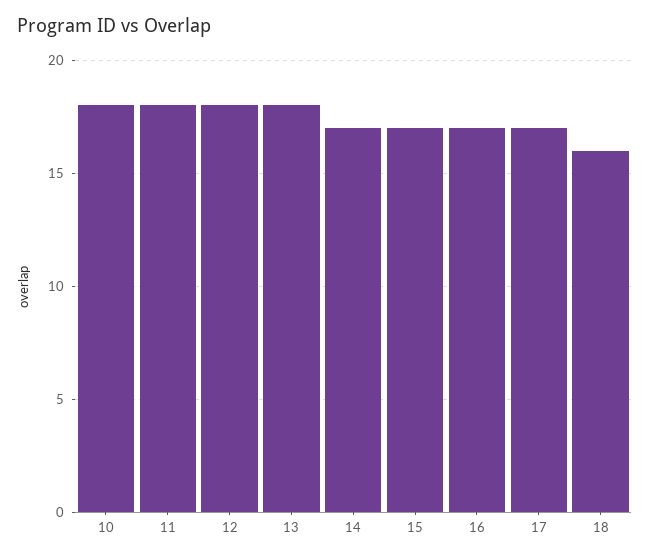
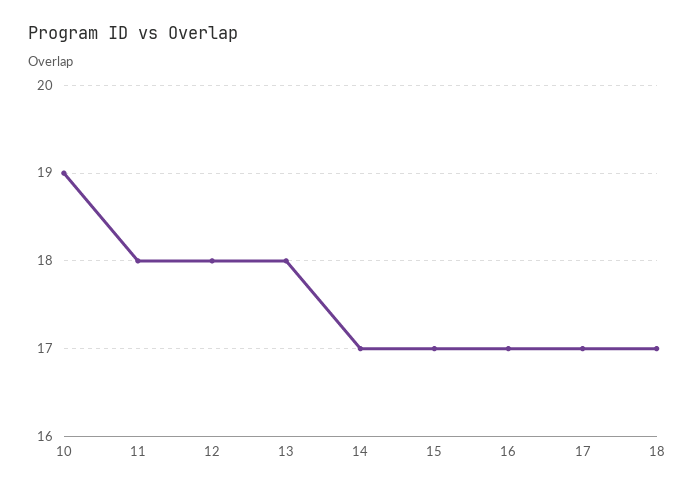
  {
-   "10": 18,
+   "10": 19,
    "11": 18,
    "12": 18,
    "13": 18,
    "14": 17,
    "15": 17,
    "16": 17,
    "17": 17,
-   "18": 16
+   "18": 17
  }

